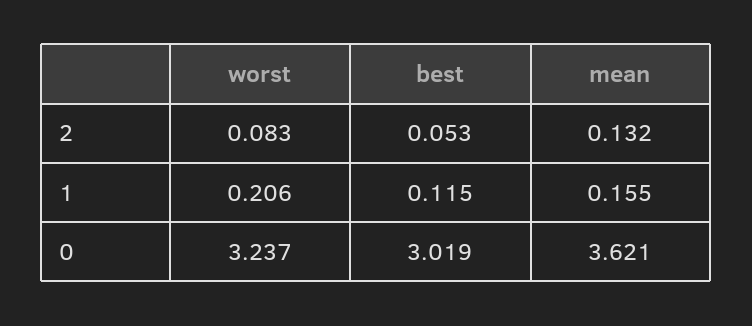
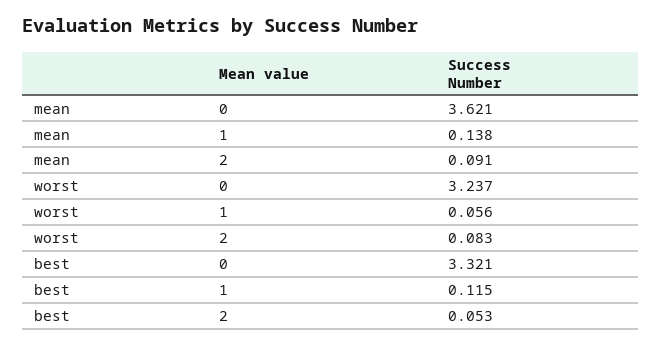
  {
    "worst": {
      "2": 0.083,
-     "1": 0.206,
+     "1": 0.056,
      "0": 3.237
    },
    "best": {
      "2": 0.053,
      "1": 0.115,
-     "0": 3.019
+     "0": 3.321
    },
    "mean": {
-     "2": 0.132,
+     "2": 0.091,
-     "1": 0.155,
+     "1": 0.138,
      "0": 3.621
    }
  }

